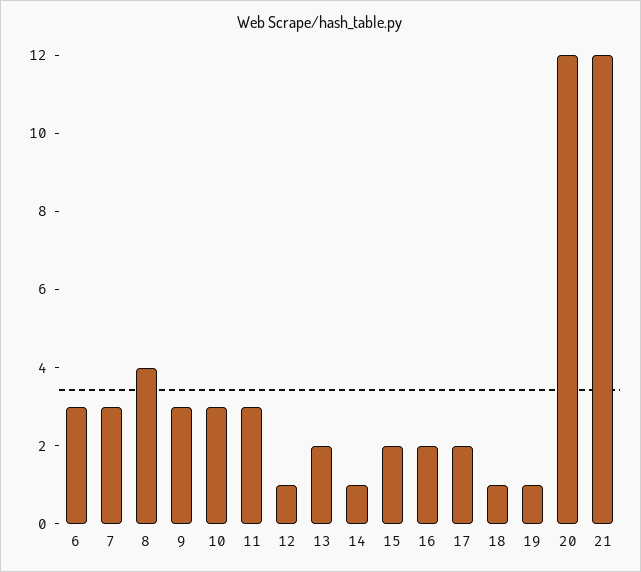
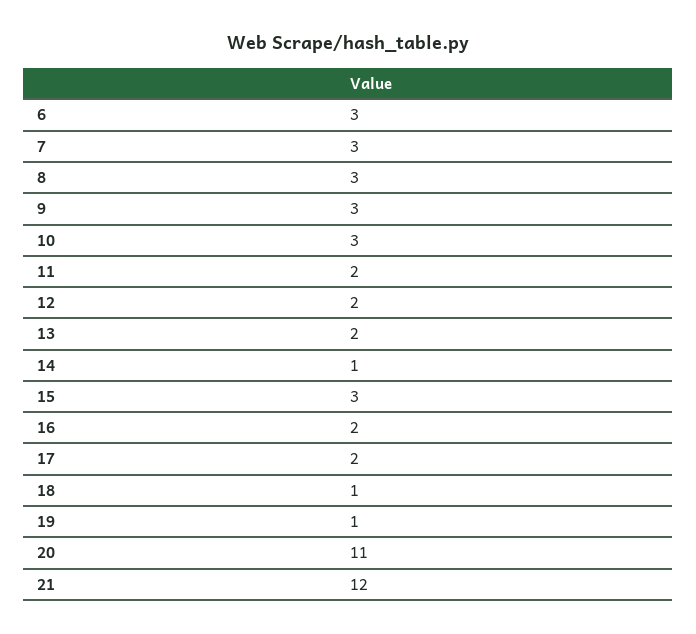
  {
    "6": 3,
    "7": 3,
-   "8": 4,
+   "8": 3,
    "9": 3,
    "10": 3,
-   "11": 3,
+   "11": 2,
-   "12": 1,
+   "12": 2,
    "13": 2,
    "14": 1,
-   "15": 2,
+   "15": 3,
    "16": 2,
    "17": 2,
    "18": 1,
    "19": 1,
-   "20": 12,
+   "20": 11,
    "21": 12
  }

